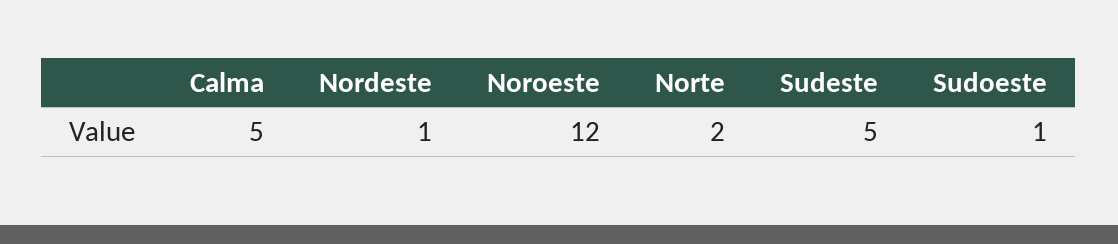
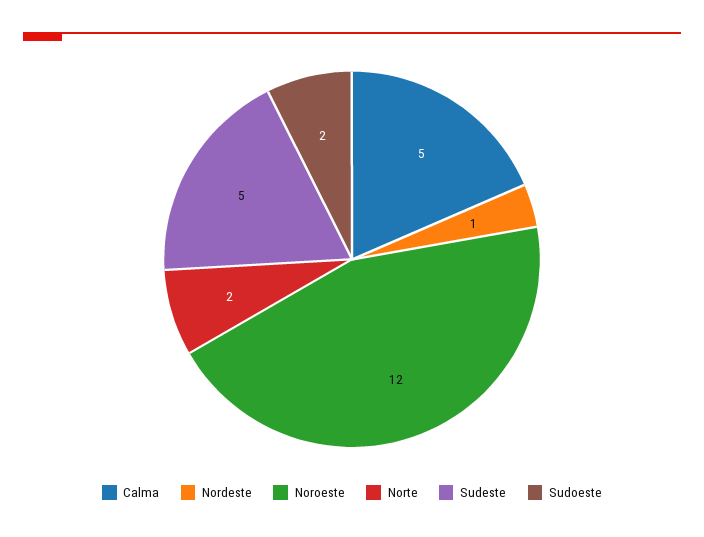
  {
    "Calma": 5,
    "Nordeste": 1,
    "Noroeste": 12,
    "Norte": 2,
    "Sudeste": 5,
-   "Sudoeste": 1
+   "Sudoeste": 2
  }

